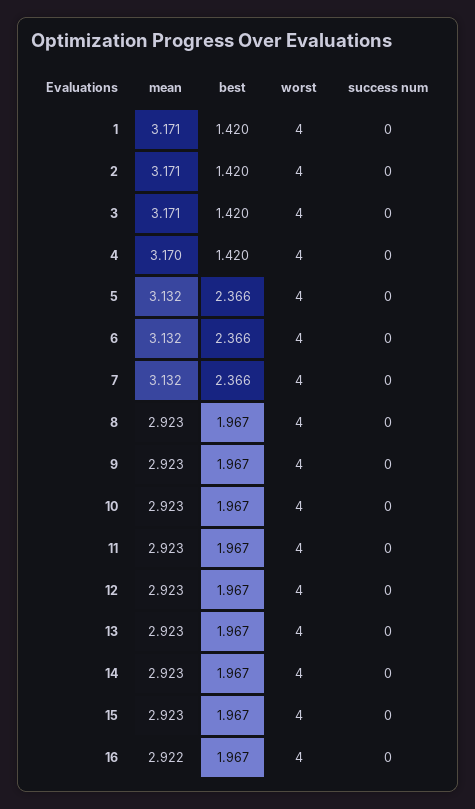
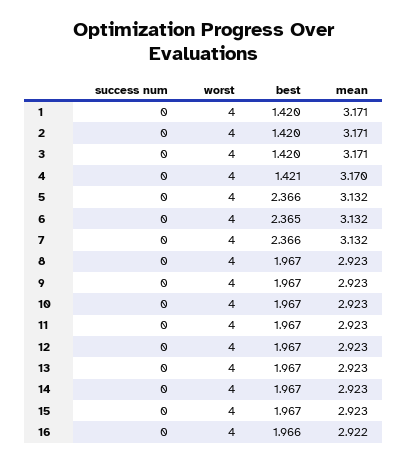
  {
    "mean": {
      "1": 3.171,
      "2": 3.171,
      "3": 3.171,
      "4": 3.17,
      "5": 3.132,
      "6": 3.132,
      "7": 3.132,
      "8": 2.923,
      "9": 2.923,
      "10": 2.923,
      "11": 2.923,
      "12": 2.923,
      "13": 2.923,
      "14": 2.923,
      "15": 2.923,
      "16": 2.922
    },
    "best": {
      "1": 1.42,
      "2": 1.42,
      "3": 1.42,
-     "4": 1.42,
+     "4": 1.421,
      "5": 2.366,
-     "6": 2.366,
+     "6": 2.365,
      "7": 2.366,
      "8": 1.967,
      "9": 1.967,
      "10": 1.967,
      "11": 1.967,
      "12": 1.967,
      "13": 1.967,
      "14": 1.967,
      "15": 1.967,
-     "16": 1.967
+     "16": 1.966
    },
    "worst": {
      "1": 4,
      "2": 4,
      "3": 4,
      "4": 4,
      "5": 4,
      "6": 4,
      "7": 4,
      "8": 4,
      "9": 4,
      "10": 4,
      "11": 4,
      "12": 4,
      "13": 4,
      "14": 4,
      "15": 4,
      "16": 4
    },
    "success num": {
      "1": 0,
      "2": 0,
      "3": 0,
      "4": 0,
      "5": 0,
      "6": 0,
      "7": 0,
      "8": 0,
      "9": 0,
      "10": 0,
      "11": 0,
      "12": 0,
      "13": 0,
      "14": 0,
      "15": 0,
      "16": 0
    }
  }

